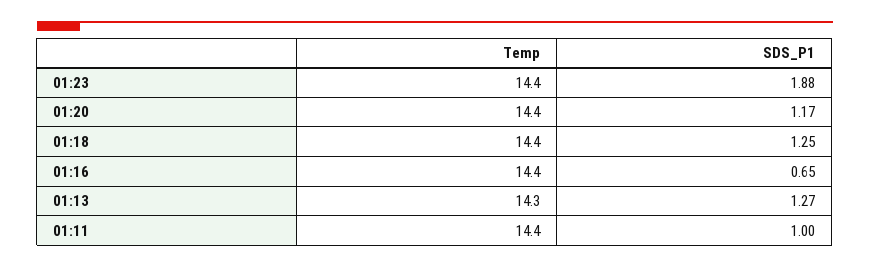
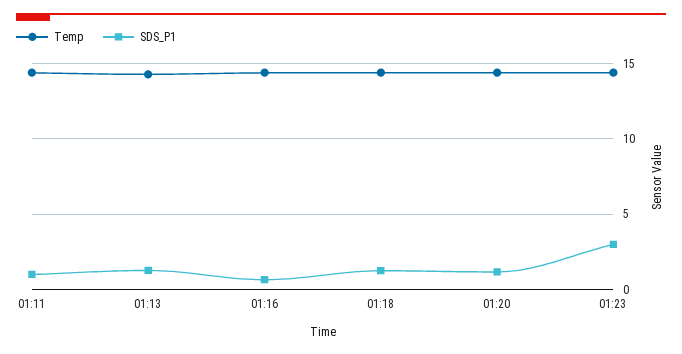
  {
    "Temp": {
      "01:23": 14.4,
      "01:20": 14.4,
      "01:18": 14.4,
      "01:16": 14.4,
      "01:13": 14.3,
      "01:11": 14.4
    },
    "SDS_P1": {
-     "01:23": 1.88,
+     "01:23": 3,
      "01:20": 1.17,
      "01:18": 1.25,
      "01:16": 0.65,
      "01:13": 1.27,
      "01:11": 1
    }
  }

